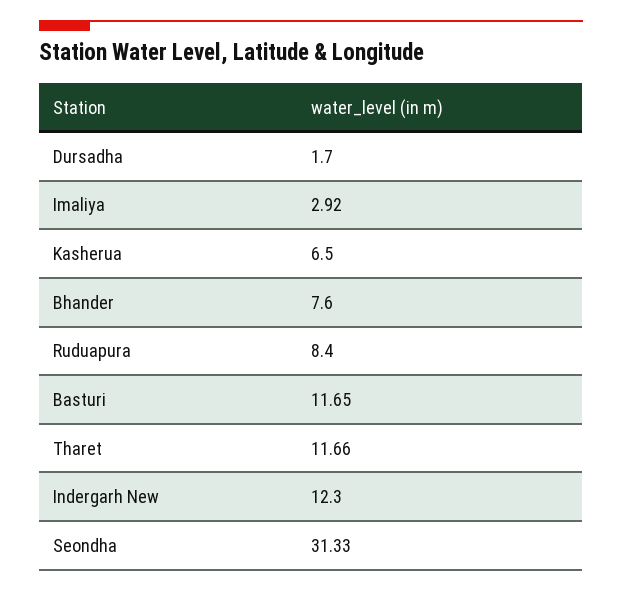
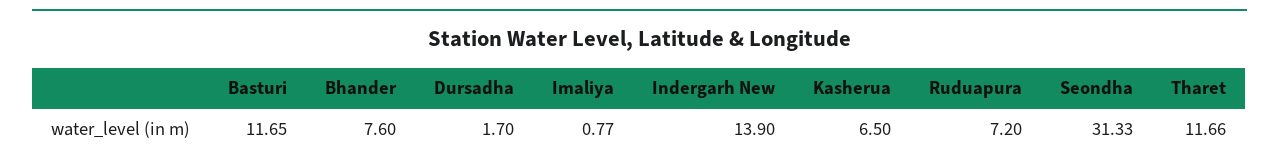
  {
    "Dursadha": 1.7,
-   "Imaliya": 2.92,
+   "Imaliya": 0.77,
    "Kasherua": 6.5,
    "Bhander": 7.6,
-   "Ruduapura": 8.4,
+   "Ruduapura": 7.2,
    "Basturi": 11.65,
    "Tharet": 11.66,
-   "Indergarh New": 12.3,
+   "Indergarh New": 13.9,
    "Seondha": 31.33
  }

